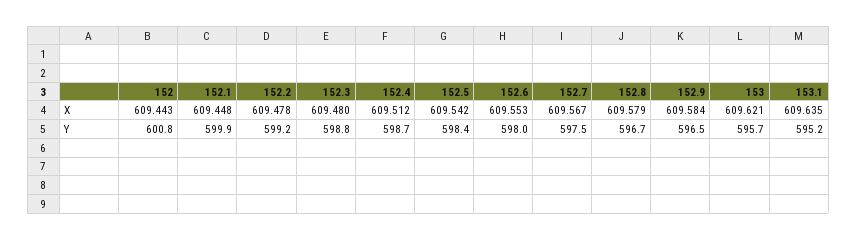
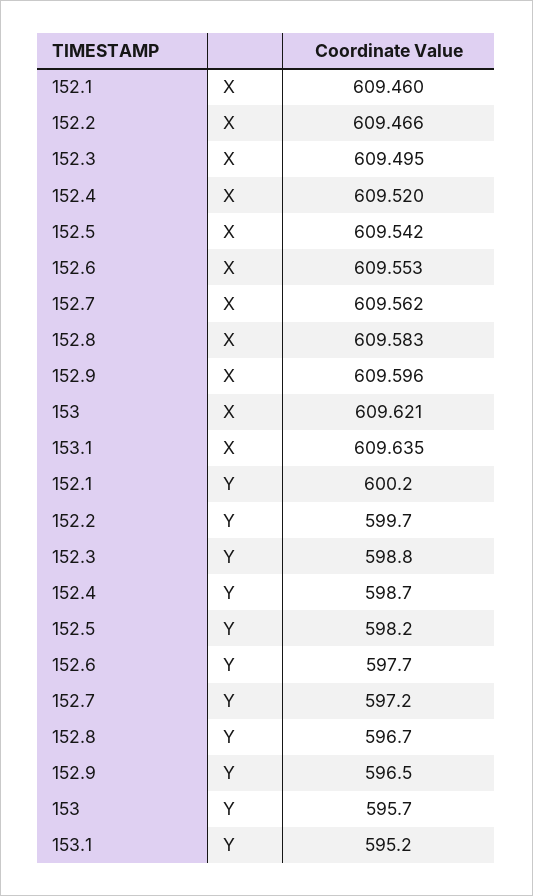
  {
-   "152": {
-     "X": 609.443,
-     "Y": 600.8
-   },
    "152.1": {
-     "X": 609.448,
+     "X": 609.46,
-     "Y": 599.9
+     "Y": 600.2
    },
    "152.2": {
-     "X": 609.478,
+     "X": 609.466,
-     "Y": 599.2
+     "Y": 599.7
    },
    "152.3": {
-     "X": 609.48,
+     "X": 609.495,
      "Y": 598.8
    },
    "152.4": {
-     "X": 609.512,
+     "X": 609.52,
      "Y": 598.7
    },
    "152.5": {
      "X": 609.542,
-     "Y": 598.4
+     "Y": 598.2
    },
    "152.6": {
      "X": 609.553,
-     "Y": 598
+     "Y": 597.7
    },
    "152.7": {
-     "X": 609.567,
+     "X": 609.562,
-     "Y": 597.5
+     "Y": 597.2
    },
    "152.8": {
-     "X": 609.579,
+     "X": 609.583,
      "Y": 596.7
    },
    "152.9": {
-     "X": 609.584,
+     "X": 609.596,
      "Y": 596.5
    },
    "153": {
      "X": 609.621,
      "Y": 595.7
    },
    "153.1": {
      "X": 609.635,
      "Y": 595.2
    }
  }

